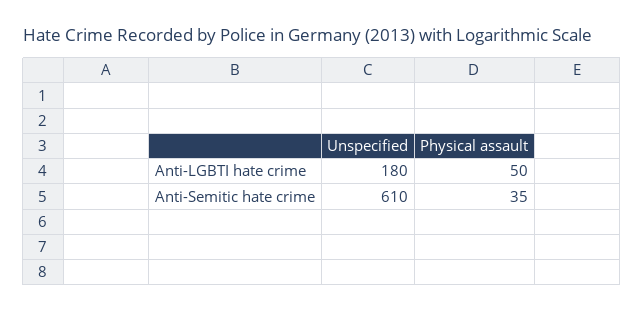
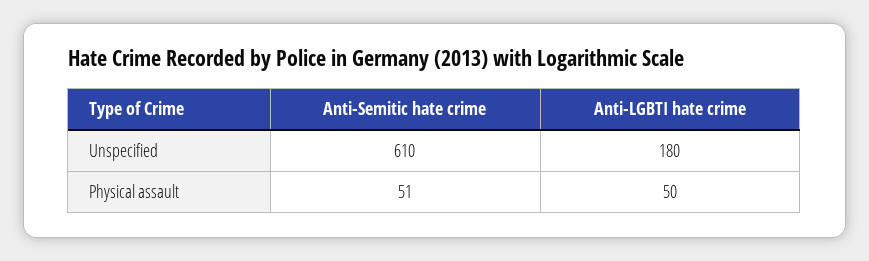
  {
    "Unspecified": {
      "Anti-LGBTI hate crime": 180,
      "Anti-Semitic hate crime": 610
    },
    "Physical assault": {
      "Anti-LGBTI hate crime": 50,
-     "Anti-Semitic hate crime": 35
+     "Anti-Semitic hate crime": 51
    }
  }

